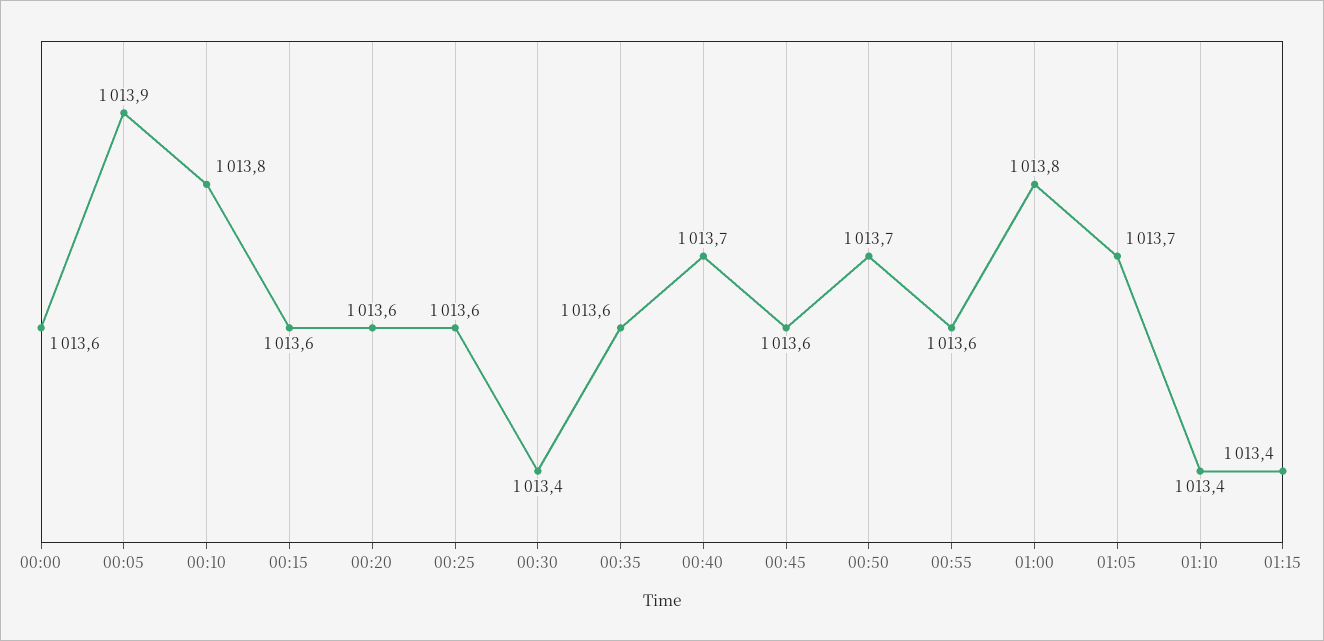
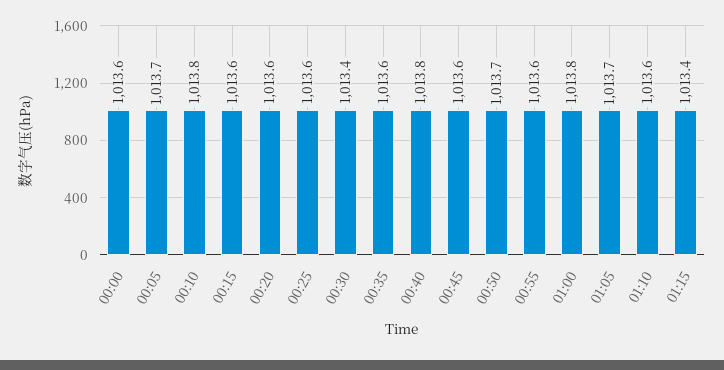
  {
    "00:00": 1013.6,
-   "00:05": 1013.9,
+   "00:05": 1013.7,
    "00:10": 1013.8,
    "00:15": 1013.6,
    "00:20": 1013.6,
    "00:25": 1013.6,
    "00:30": 1013.4,
    "00:35": 1013.6,
-   "00:40": 1013.7,
+   "00:40": 1013.8,
    "00:45": 1013.6,
    "00:50": 1013.7,
    "00:55": 1013.6,
    "01:00": 1013.8,
    "01:05": 1013.7,
-   "01:10": 1013.4,
+   "01:10": 1013.6,
    "01:15": 1013.4
  }

